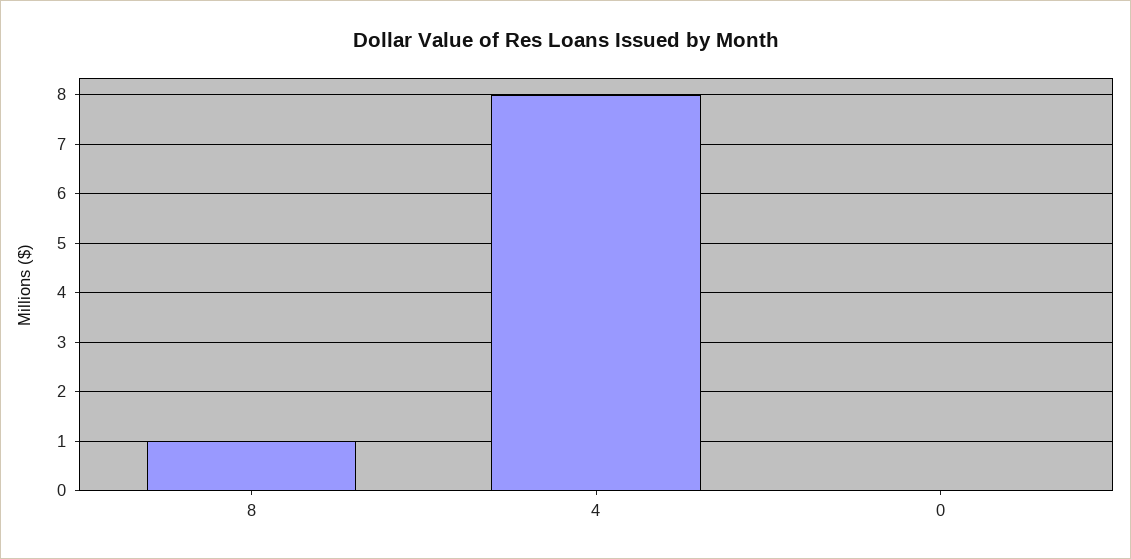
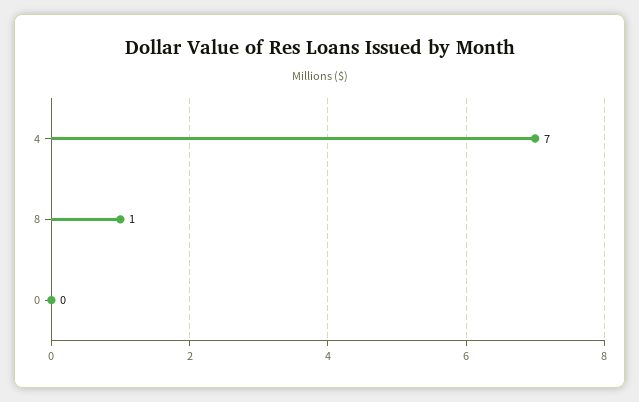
  {
    "8": 1,
-   "4": 8,
+   "4": 7,
    "0": 0
  }

